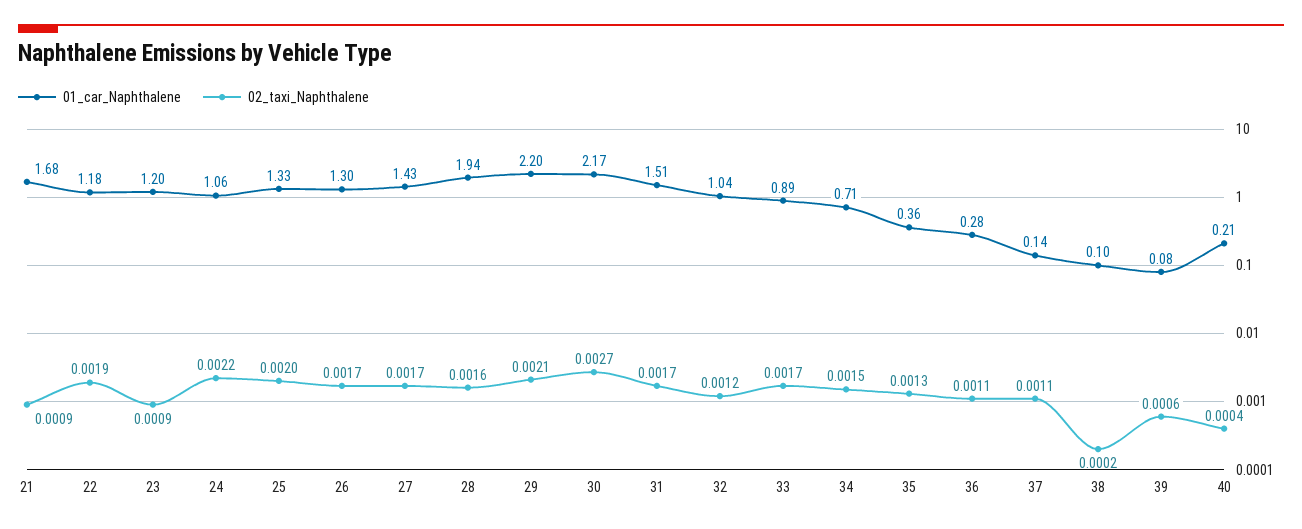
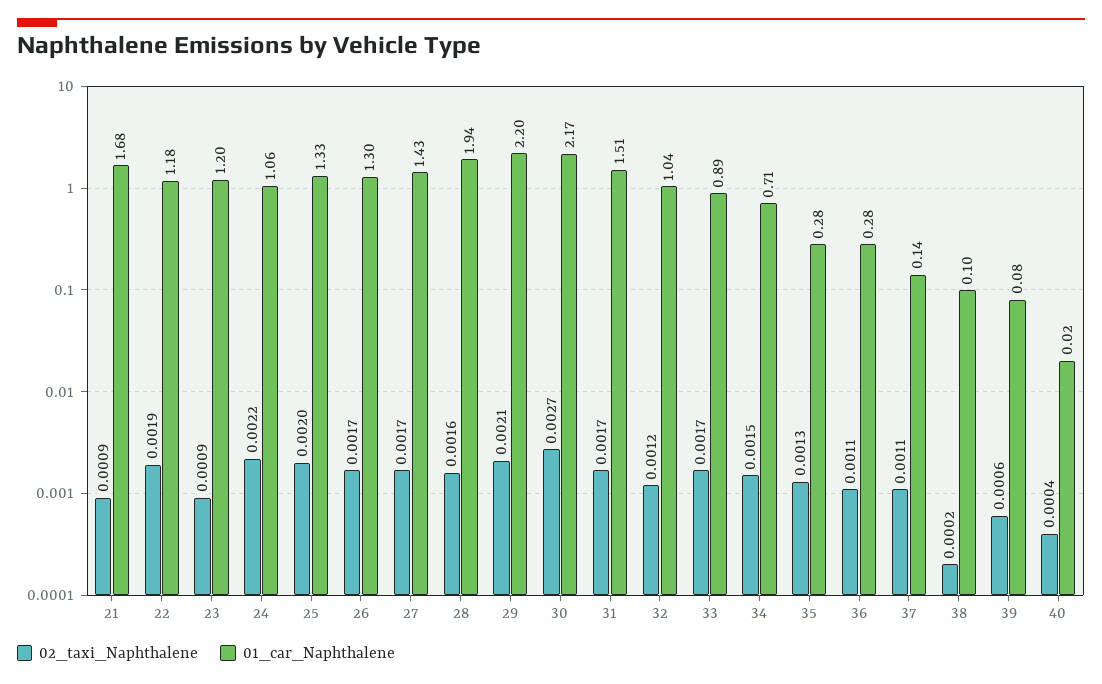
  {
    "01_car_Naphthalene": {
      "21": 1.68,
      "22": 1.18,
      "23": 1.2,
      "24": 1.06,
      "25": 1.33,
      "26": 1.3,
      "27": 1.43,
      "28": 1.94,
      "29": 2.2,
      "30": 2.17,
      "31": 1.51,
      "32": 1.04,
      "33": 0.89,
      "34": 0.71,
-     "35": 0.36,
+     "35": 0.28,
      "36": 0.28,
      "37": 0.14,
      "38": 0.1,
      "39": 0.08,
-     "40": 0.21
+     "40": 0.02
    },
    "02_taxi_Naphthalene": {
      "21": 0.0009,
      "22": 0.0019,
      "23": 0.0009,
      "24": 0.0022,
      "25": 0.002,
      "26": 0.0017,
      "27": 0.0017,
      "28": 0.0016,
      "29": 0.0021,
      "30": 0.0027,
      "31": 0.0017,
      "32": 0.0012,
      "33": 0.0017,
      "34": 0.0015,
      "35": 0.0013,
      "36": 0.0011,
      "37": 0.0011,
      "38": 0.0002,
      "39": 0.0006,
      "40": 0.0004
    }
  }

